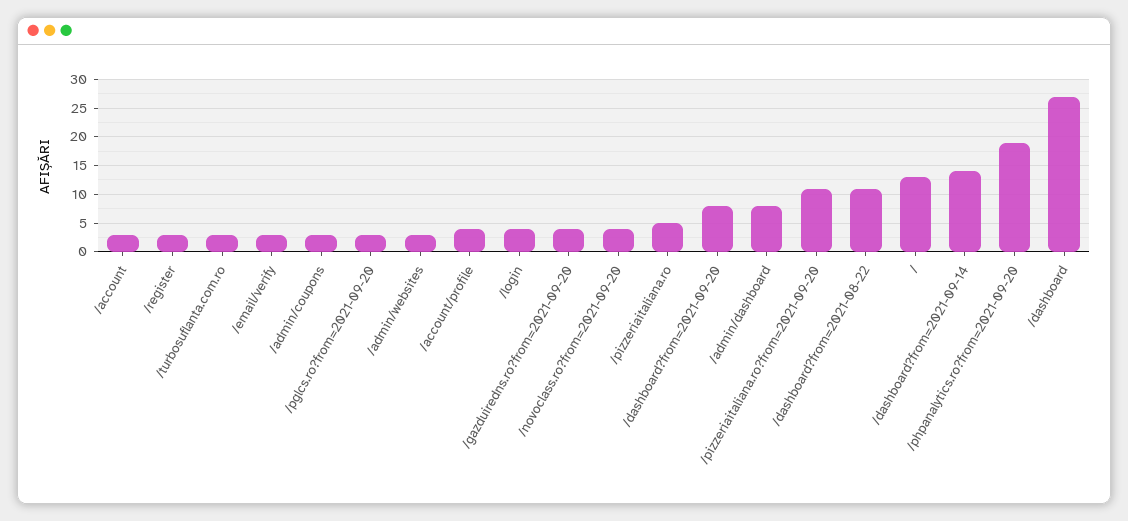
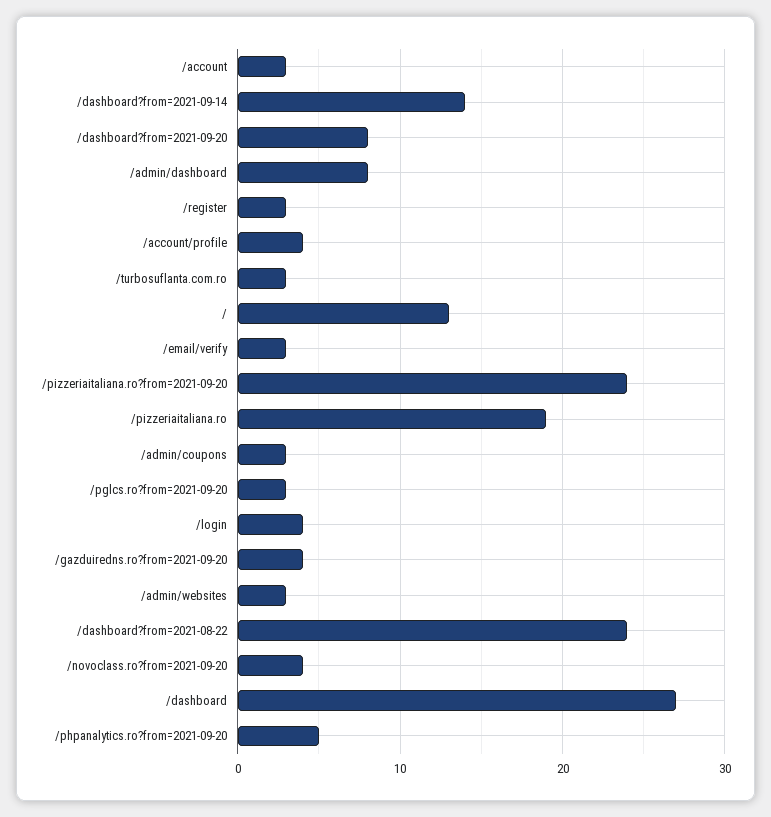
  {
    "/account": 3,
    "/register": 3,
    "/turbosuflanta.com.ro": 3,
    "/email/verify": 3,
    "/admin/coupons": 3,
    "/pglcs.ro?from=2021-09-20": 3,
    "/admin/websites": 3,
    "/account/profile": 4,
    "/login": 4,
    "/gazduiredns.ro?from=2021-09-20": 4,
    "/novoclass.ro?from=2021-09-20": 4,
-   "/pizzeriaitaliana.ro": 5,
+   "/pizzeriaitaliana.ro": 19,
    "/dashboard?from=2021-09-20": 8,
    "/admin/dashboard": 8,
-   "/pizzeriaitaliana.ro?from=2021-09-20": 10,
+   "/pizzeriaitaliana.ro?from=2021-09-20": 24,
-   "/dashboard?from=2021-08-22": 10,
+   "/dashboard?from=2021-08-22": 24,
    "/": 13,
    "/dashboard?from=2021-09-14": 14,
-   "/phpanalytics.ro?from=2021-09-20": 20,
+   "/phpanalytics.ro?from=2021-09-20": 5,
    "/dashboard": 27
  }

